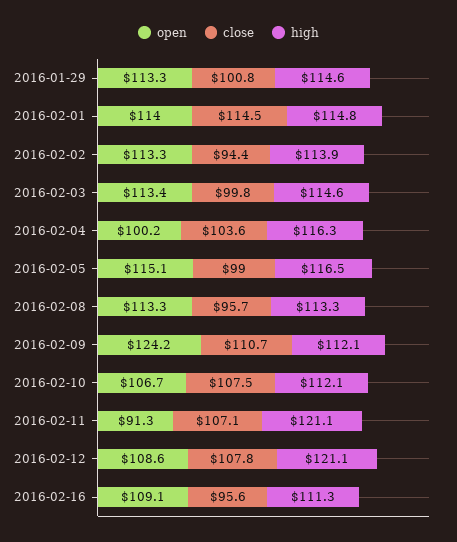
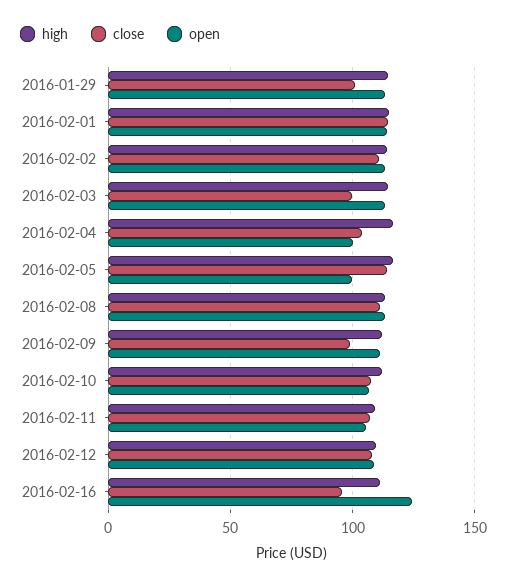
  {
    "open": {
      "2016-01-29": 113.3,
      "2016-02-01": 114,
      "2016-02-02": 113.3,
      "2016-02-03": 113.4,
      "2016-02-04": 100.2,
-     "2016-02-05": 115.1,
+     "2016-02-05": 100,
      "2016-02-08": 113.3,
-     "2016-02-09": 124.2,
+     "2016-02-09": 110,
      "2016-02-10": 106.7,
-     "2016-02-11": 91.3,
+     "2016-02-11": 105,
      "2016-02-12": 108.6,
-     "2016-02-16": 109.1
+     "2016-02-16": 125
    },
    "close": {
      "2016-01-29": 100.8,
      "2016-02-01": 114.5,
-     "2016-02-02": 94.4,
+     "2016-02-02": 110,
      "2016-02-03": 99.8,
      "2016-02-04": 103.6,
-     "2016-02-05": 99,
+     "2016-02-05": 115,
-     "2016-02-08": 95.7,
+     "2016-02-08": 110,
-     "2016-02-09": 110.7,
+     "2016-02-09": 100,
      "2016-02-10": 107.5,
      "2016-02-11": 107.1,
      "2016-02-12": 107.8,
      "2016-02-16": 95.6
    },
    "high": {
      "2016-01-29": 114.6,
      "2016-02-01": 114.8,
      "2016-02-02": 113.9,
      "2016-02-03": 114.6,
      "2016-02-04": 116.3,
      "2016-02-05": 116.5,
      "2016-02-08": 113.3,
      "2016-02-09": 112.1,
      "2016-02-10": 112.1,
-     "2016-02-11": 121.1,
+     "2016-02-11": 110,
-     "2016-02-12": 121.1,
+     "2016-02-12": 110,
      "2016-02-16": 111.3
    }
  }

